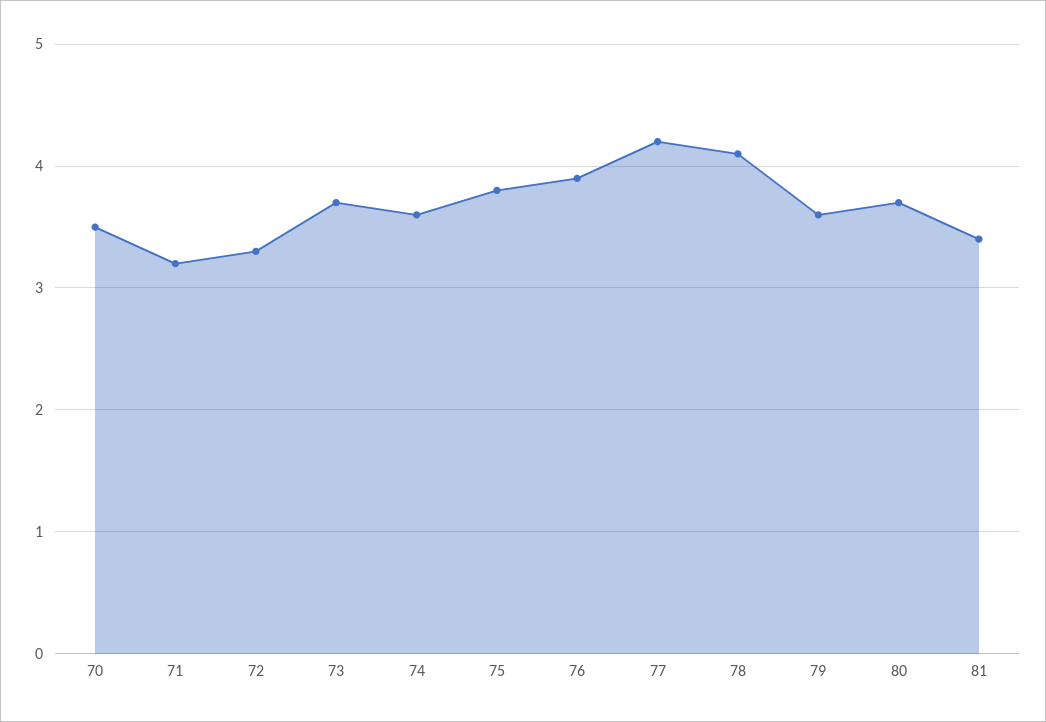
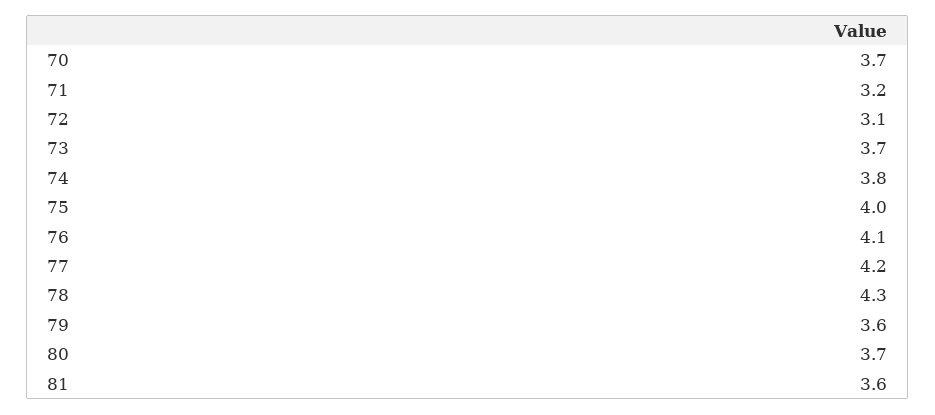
  {
-   "70": 3.5,
+   "70": 3.7,
    "71": 3.2,
-   "72": 3.3,
+   "72": 3.1,
    "73": 3.7,
-   "74": 3.6,
+   "74": 3.8,
-   "75": 3.8,
+   "75": 4,
-   "76": 3.9,
+   "76": 4.1,
    "77": 4.2,
-   "78": 4.1,
+   "78": 4.3,
    "79": 3.6,
    "80": 3.7,
-   "81": 3.4
+   "81": 3.6
  }

